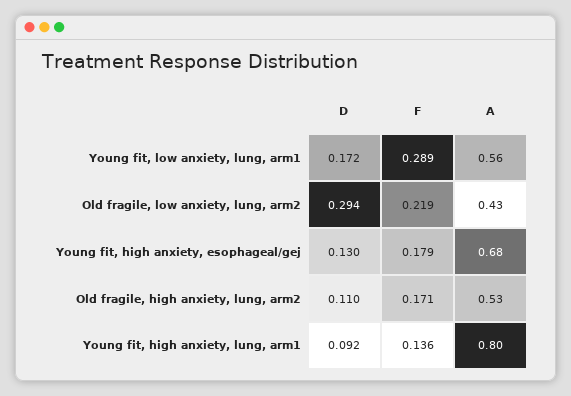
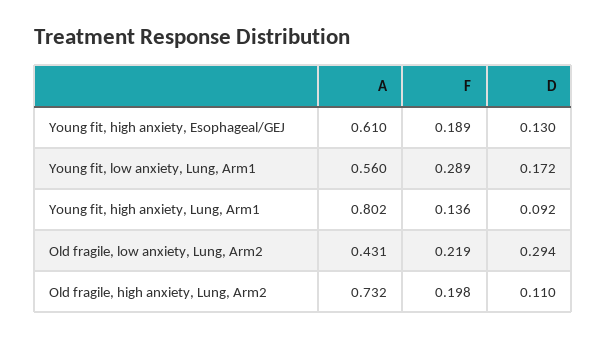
  {
    "D": {
      "Young fit, low anxiety, lung, arm1": 0.172,
      "Old fragile, low anxiety, lung, arm2": 0.294,
      "Young fit, high anxiety, esophageal/gej": 0.13,
      "Old fragile, high anxiety, lung, arm2": 0.11,
      "Young fit, high anxiety, lung, arm1": 0.092
    },
    "F": {
      "Young fit, low anxiety, lung, arm1": 0.289,
      "Old fragile, low anxiety, lung, arm2": 0.219,
-     "Young fit, high anxiety, esophageal/gej": 0.179,
+     "Young fit, high anxiety, esophageal/gej": 0.189,
-     "Old fragile, high anxiety, lung, arm2": 0.171,
+     "Old fragile, high anxiety, lung, arm2": 0.198,
      "Young fit, high anxiety, lung, arm1": 0.136
    },
    "A": {
      "Young fit, low anxiety, lung, arm1": 0.56,
      "Old fragile, low anxiety, lung, arm2": 0.431,
-     "Young fit, high anxiety, esophageal/gej": 0.68,
+     "Young fit, high anxiety, esophageal/gej": 0.61,
-     "Old fragile, high anxiety, lung, arm2": 0.53,
+     "Old fragile, high anxiety, lung, arm2": 0.732,
      "Young fit, high anxiety, lung, arm1": 0.802
    }
  }

